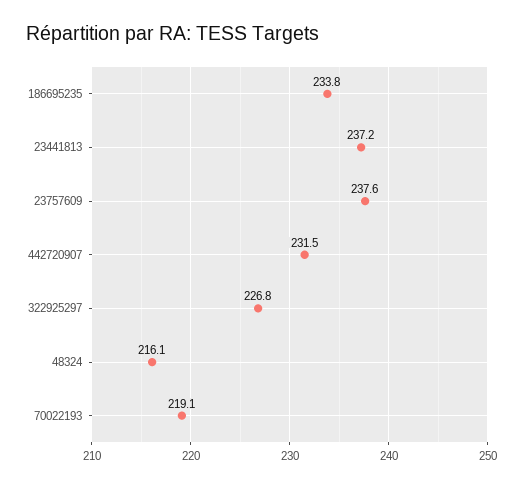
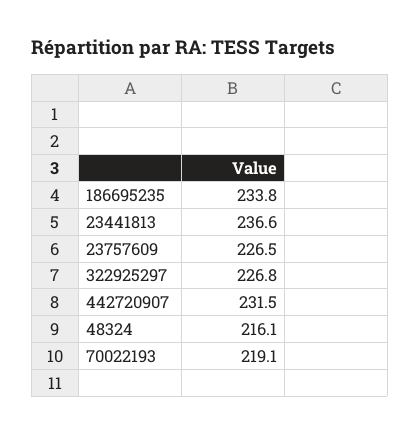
  {
    "186695235": 233.8,
-   "23441813": 237.2,
+   "23441813": 236.6,
-   "23757609": 237.6,
+   "23757609": 226.5,
    "442720907": 231.5,
    "322925297": 226.8,
    "48324": 216.1,
    "70022193": 219.1
  }

